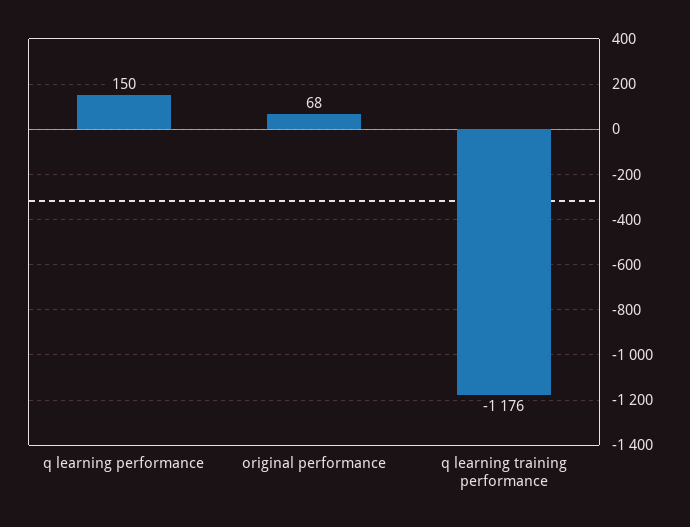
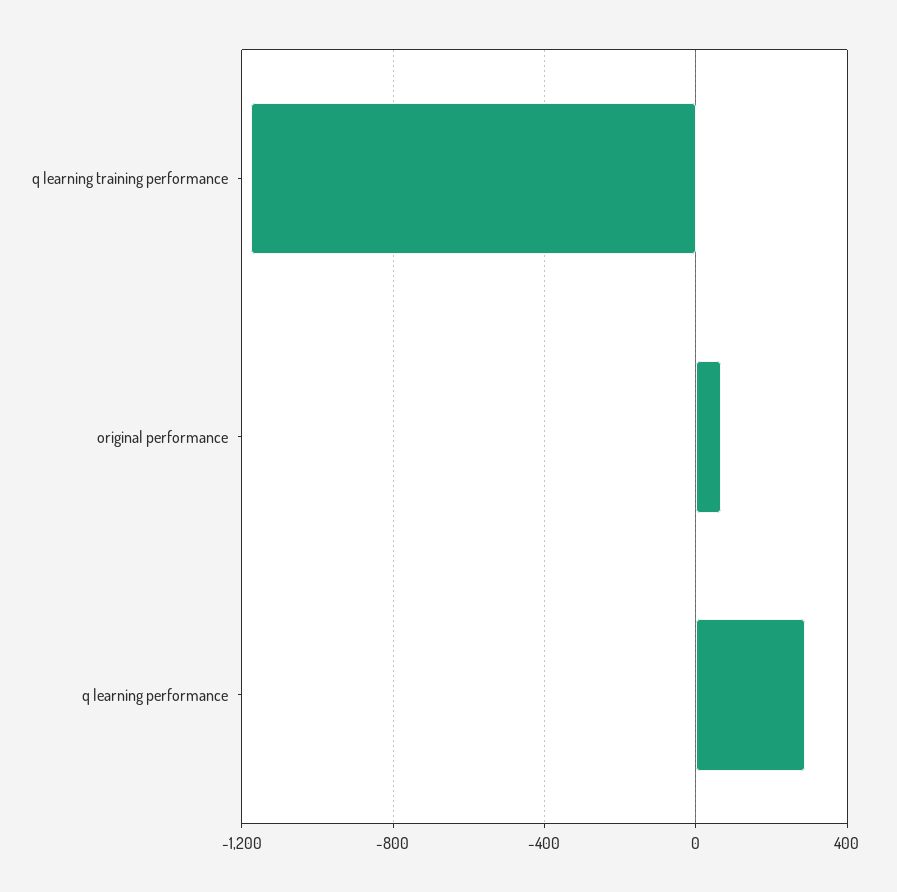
  {
-   "q learning performance": 150,
+   "q learning performance": 300,
    "original performance": 68,
    "q learning training performance": -1176
  }

